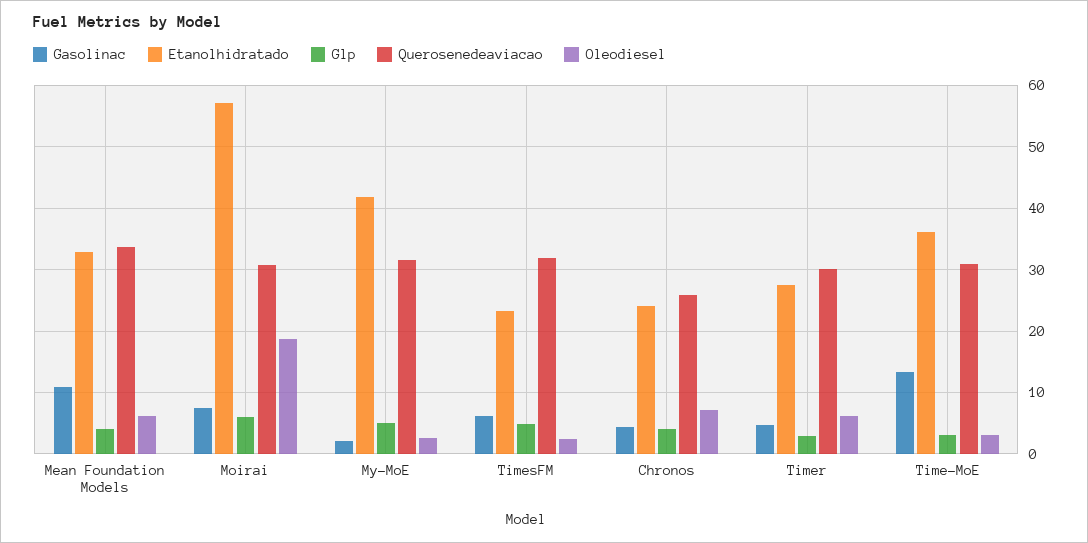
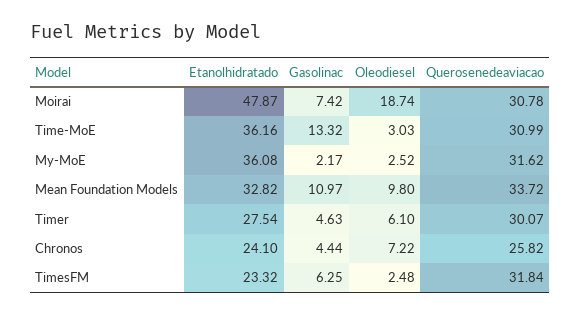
  {
    "Gasolinac": {
      "Mean Foundation Models": 10.97,
      "Moirai": 7.42,
      "My-MoE": 2.17,
      "TimesFM": 6.25,
      "Chronos": 4.44,
      "Timer": 4.63,
      "Time-MoE": 13.32
    },
    "Etanolhidratado": {
      "Mean Foundation Models": 32.82,
-     "Moirai": 57,
+     "Moirai": 47.87,
-     "My-MoE": 42,
+     "My-MoE": 36.08,
      "TimesFM": 23.32,
      "Chronos": 24.1,
      "Timer": 27.54,
      "Time-MoE": 36.16
    },
-   "Glp": {
-     "Mean Foundation Models": 4,
-     "Moirai": 6,
-     "My-MoE": 5,
-     "TimesFM": 5,
-     "Chronos": 4,
-     "Timer": 3,
-     "Time-MoE": 3
-   },
    "Querosenedeaviacao": {
      "Mean Foundation Models": 33.72,
      "Moirai": 30.78,
      "My-MoE": 31.62,
      "TimesFM": 31.84,
      "Chronos": 25.82,
      "Timer": 30.07,
      "Time-MoE": 30.99
    },
    "Oleodiesel": {
-     "Mean Foundation Models": 6,
+     "Mean Foundation Models": 9.8,
      "Moirai": 18.74,
      "My-MoE": 2.52,
      "TimesFM": 2.48,
      "Chronos": 7.22,
      "Timer": 6.1,
      "Time-MoE": 3.03
    }
  }

